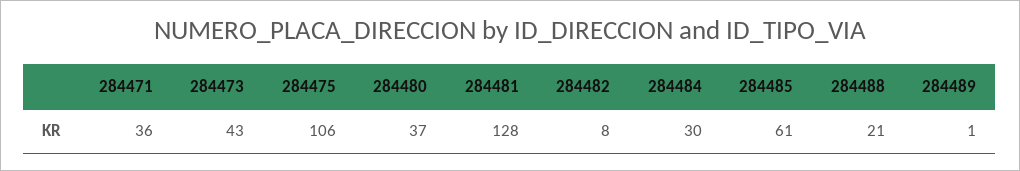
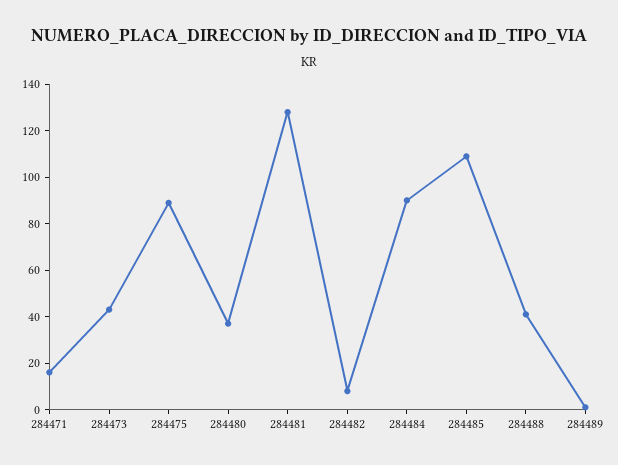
  {
-   "284471": 36,
+   "284471": 15,
    "284473": 43,
-   "284475": 106,
+   "284475": 90,
    "284480": 37,
    "284481": 128,
    "284482": 8,
-   "284484": 30,
+   "284484": 90,
-   "284485": 61,
+   "284485": 110,
-   "284488": 21,
+   "284488": 40,
    "284489": 1
  }

